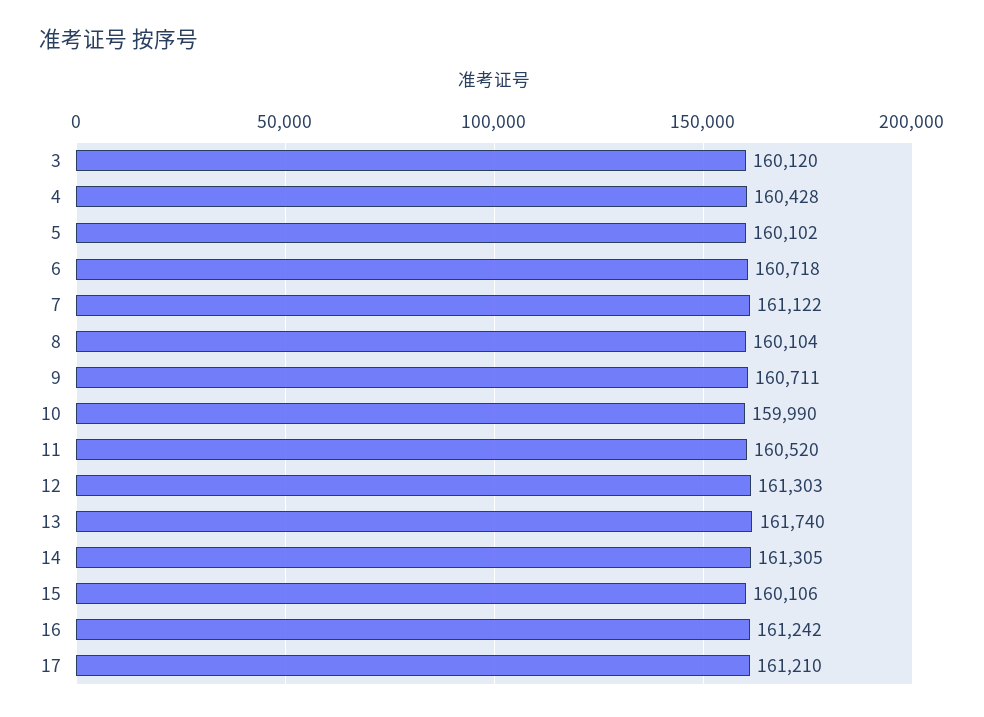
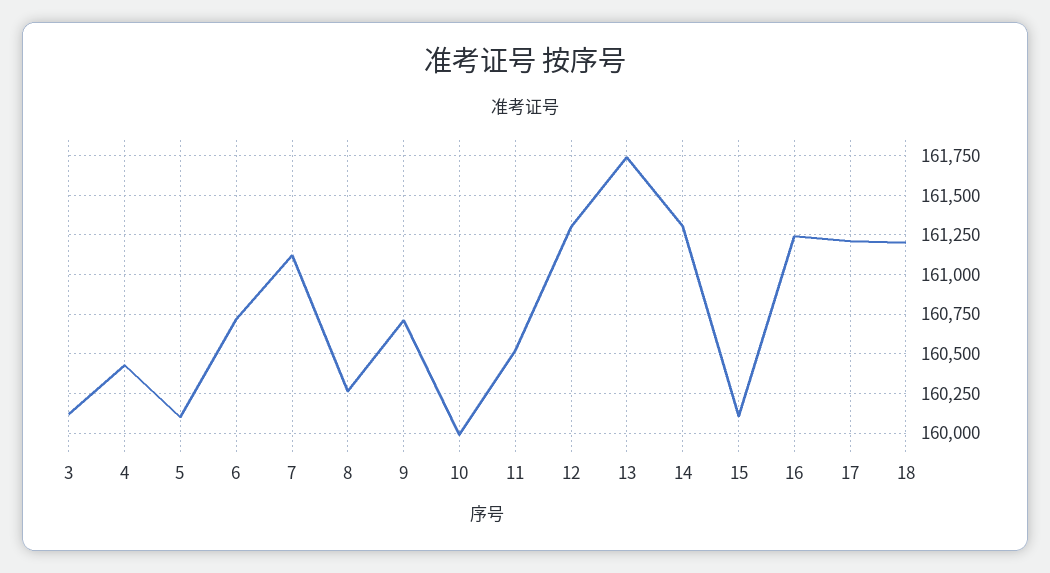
  {
    "3": 160120,
    "4": 160428,
    "5": 160102,
    "6": 160718,
    "7": 161122,
-   "8": 160104,
+   "8": 160250,
    "9": 160711,
    "10": 159990,
    "11": 160520,
    "12": 161303,
    "13": 161740,
    "14": 161305,
    "15": 160106,
    "16": 161242,
-   "17": 161210
+   "17": 161210,
+   "18": 161200
  }

